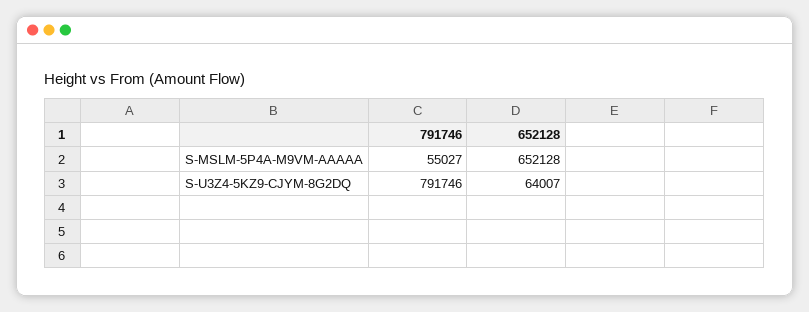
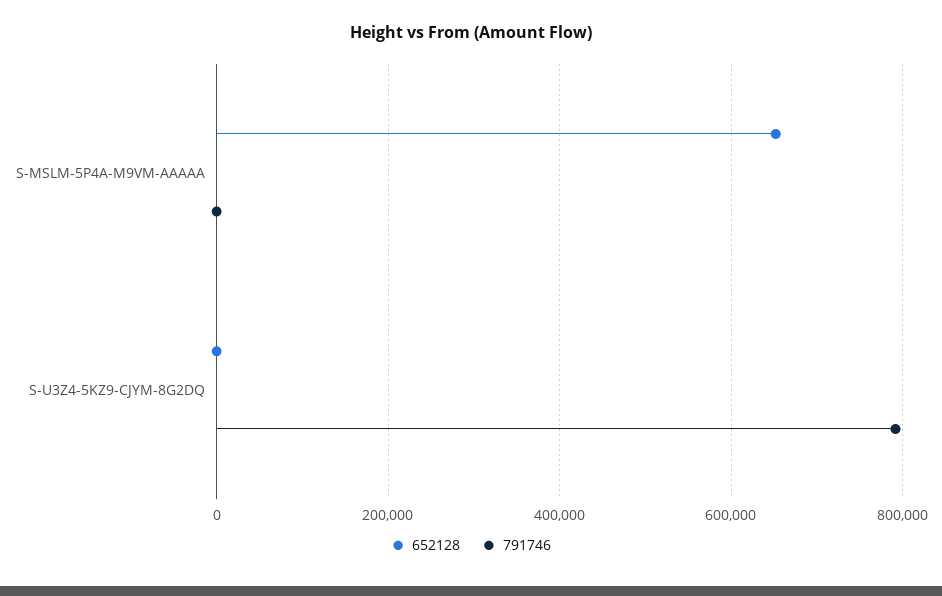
  {
    "791746": {
-     "S-MSLM-5P4A-M9VM-AAAAA": 55027,
+     "S-MSLM-5P4A-M9VM-AAAAA": 0,
      "S-U3Z4-5KZ9-CJYM-8G2DQ": 791746
    },
    "652128": {
      "S-MSLM-5P4A-M9VM-AAAAA": 652128,
-     "S-U3Z4-5KZ9-CJYM-8G2DQ": 64007
+     "S-U3Z4-5KZ9-CJYM-8G2DQ": 0
    }
  }

